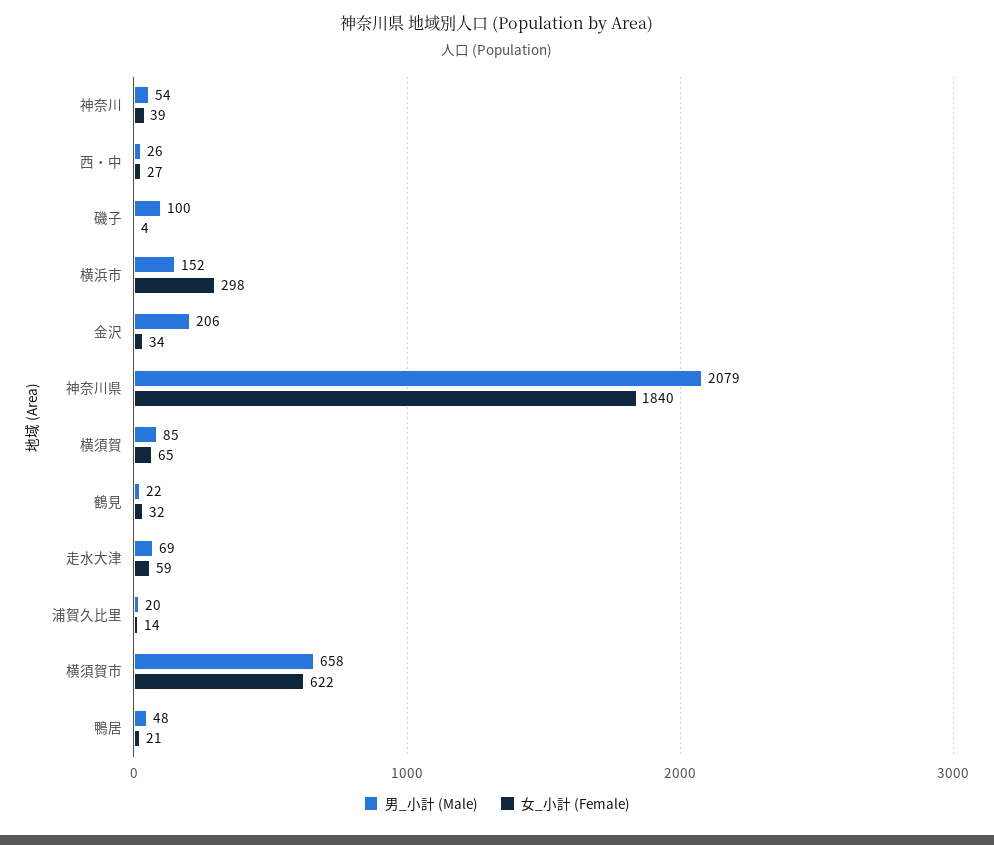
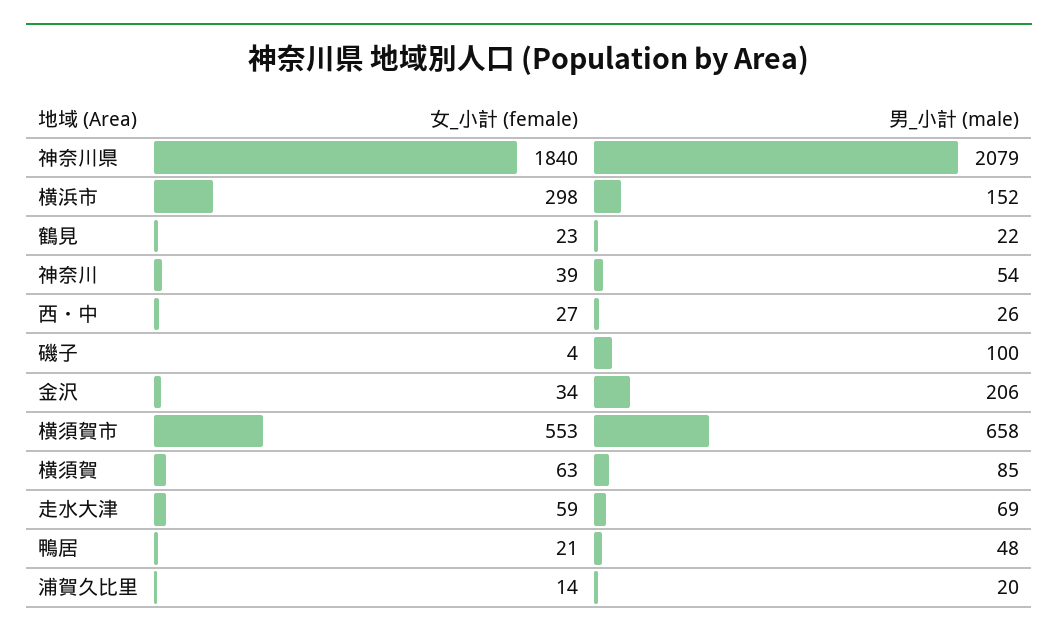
  {
    "男_小計 (Male)": {
      "神奈川": 54,
      "西・中": 26,
      "磯子": 100,
      "横浜市": 152,
      "金沢": 206,
      "神奈川県": 2079,
      "横須賀": 85,
      "鶴見": 22,
      "走水大津": 69,
      "浦賀久比里": 20,
      "横須賀市": 658,
      "鴨居": 48
    },
    "女_小計 (Female)": {
      "神奈川": 39,
      "西・中": 27,
      "磯子": 4,
      "横浜市": 298,
      "金沢": 34,
      "神奈川県": 1840,
-     "横須賀": 65,
+     "横須賀": 63,
-     "鶴見": 32,
+     "鶴見": 23,
      "走水大津": 59,
      "浦賀久比里": 14,
-     "横須賀市": 622,
+     "横須賀市": 553,
      "鴨居": 21
    }
  }

